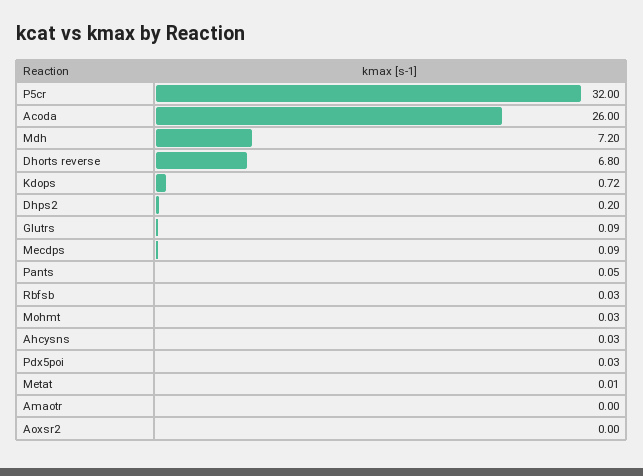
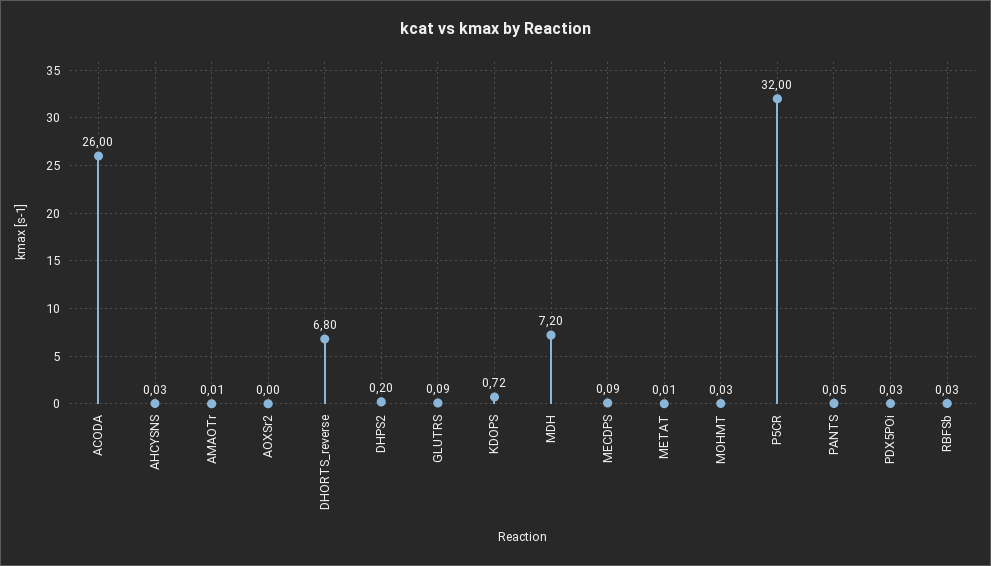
  {
    "P5cr": 32,
    "Acoda": 26,
    "Mdh": 7.2,
    "Dhorts reverse": 6.8,
    "Kdops": 0.72,
    "Dhps2": 0.2,
    "Glutrs": 0.09,
    "Mecdps": 0.09,
    "Pants": 0.05,
    "Rbfsb": 0.03,
    "Mohmt": 0.03,
    "Ahcysns": 0.03,
    "Pdx5poi": 0.03,
    "Metat": 0.01,
-   "Amaotr": 0,
+   "Amaotr": 0.01,
    "Aoxsr2": 0
  }

